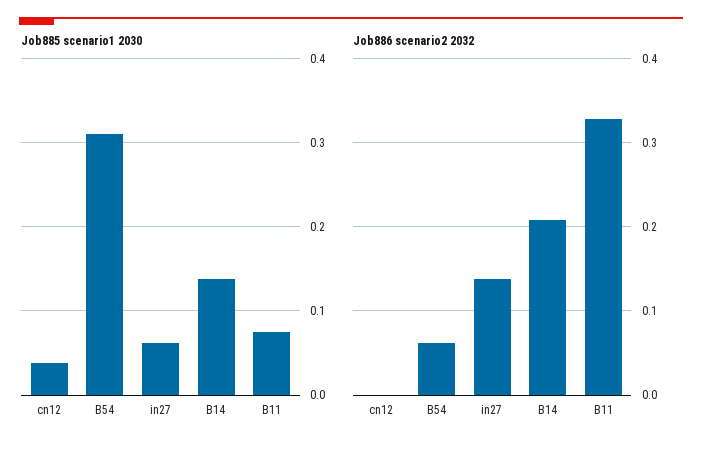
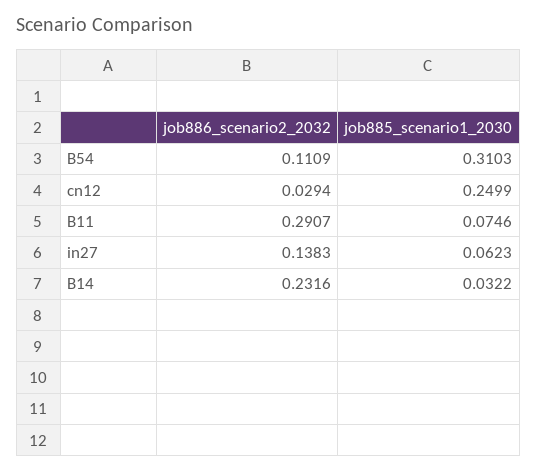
  {
    "Job885 scenario1 2030": {
-     "cn12": 0.04,
+     "cn12": 0.2499,
      "B54": 0.3103,
      "in27": 0.0623,
-     "B14": 0.14,
+     "B14": 0.0322,
      "B11": 0.0746
    },
    "Job886 scenario2 2032": {
-     "cn12": 0,
+     "cn12": 0.0294,
-     "B54": 0.06,
+     "B54": 0.1109,
      "in27": 0.1383,
-     "B14": 0.21,
+     "B14": 0.2316,
-     "B11": 0.33
+     "B11": 0.2907
    }
  }

